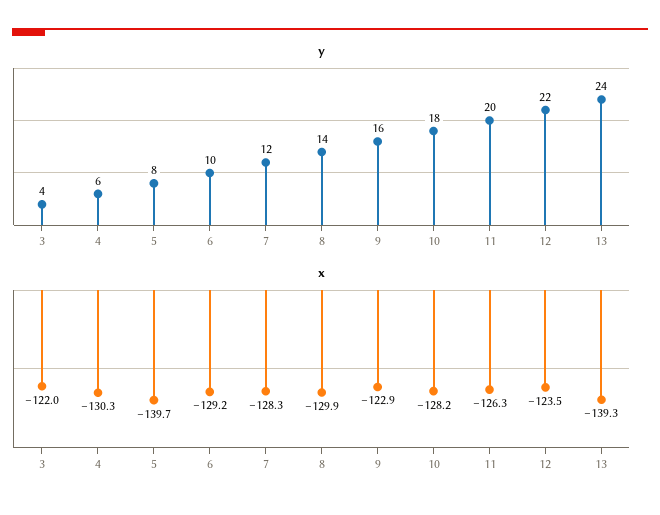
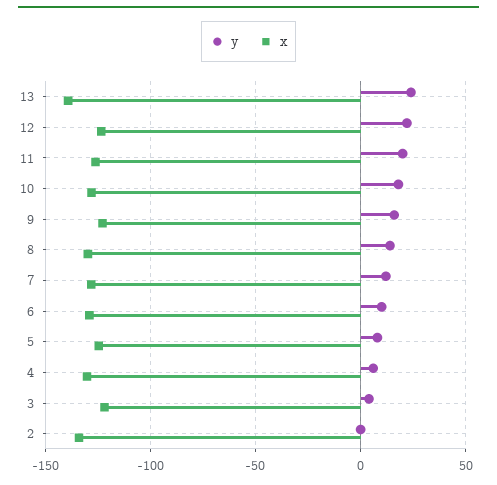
  {
    "y": {
      "3": 4,
      "4": 6,
      "5": 8,
      "6": 10,
      "7": 12,
      "8": 14,
      "9": 16,
      "10": 18,
      "11": 20,
      "12": 22,
-     "13": 24
+     "13": 24,
+     "2": 0
    },
    "x": {
      "3": -122,
      "4": -130.3,
-     "5": -139.7,
+     "5": -125,
      "6": -129.2,
      "7": -128.3,
      "8": -129.9,
      "9": -122.9,
      "10": -128.2,
      "11": -126.3,
      "12": -123.5,
-     "13": -139.3
+     "13": -139.3,
+     "2": -135
    }
  }

